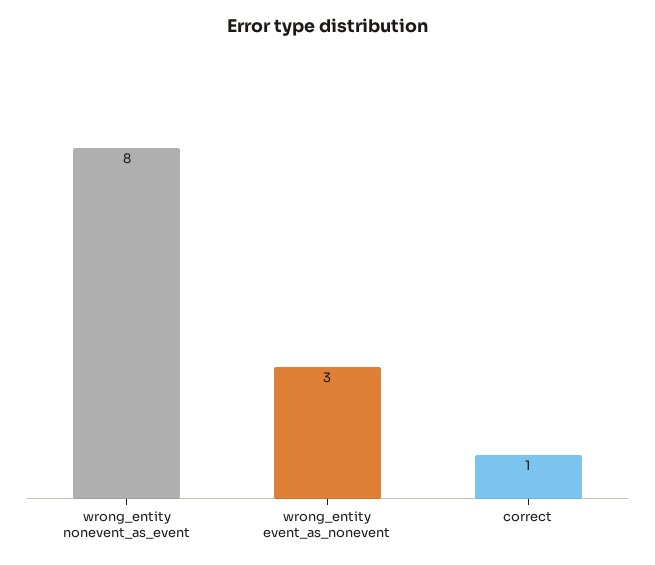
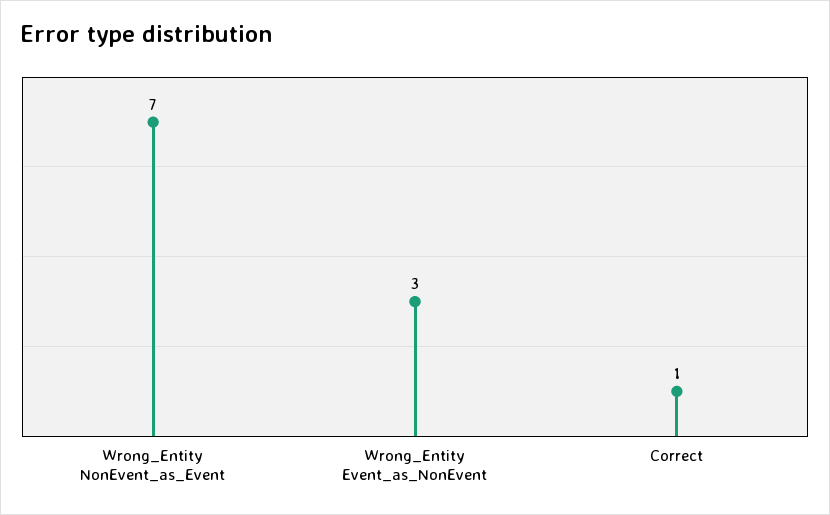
  {
-   "wrong_entity nonevent_as_event": 8,
+   "wrong_entity nonevent_as_event": 7,
    "wrong_entity event_as_nonevent": 3,
    "correct": 1
  }

